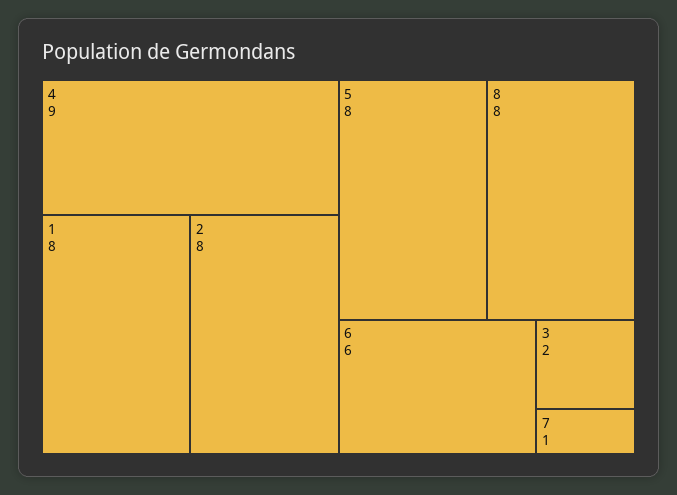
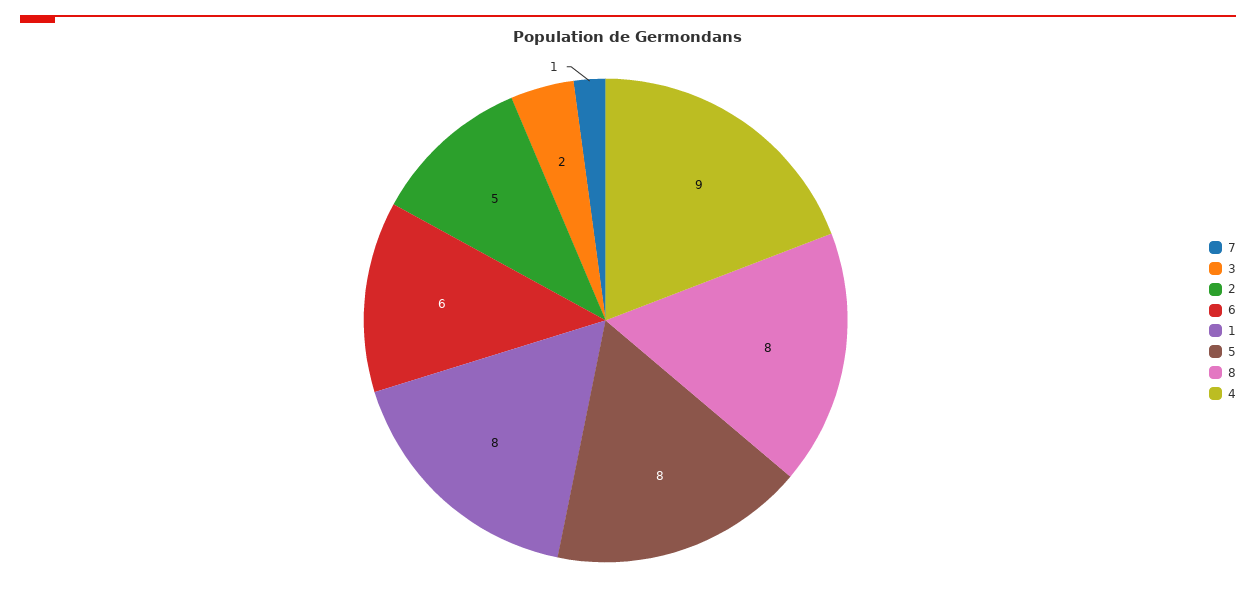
  {
    "4": 9,
    "1": 8,
-   "2": 8,
+   "2": 5,
    "5": 8,
    "8": 8,
    "6": 6,
    "3": 2,
    "7": 1
  }

